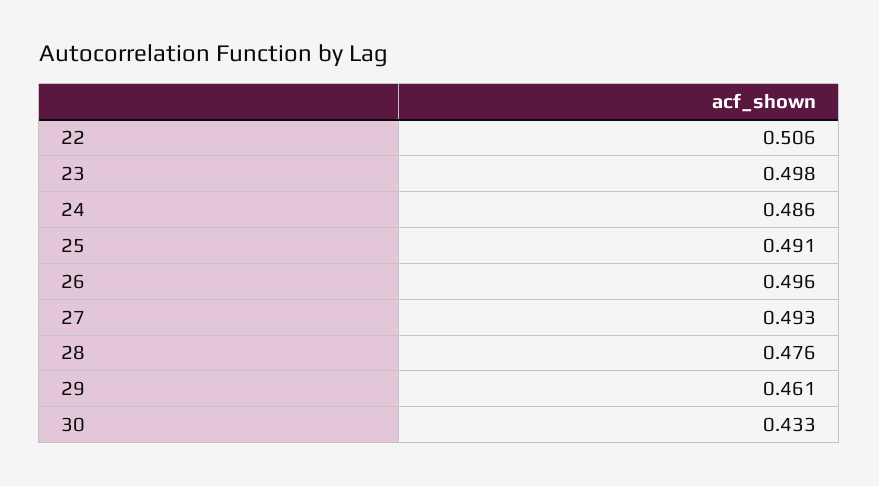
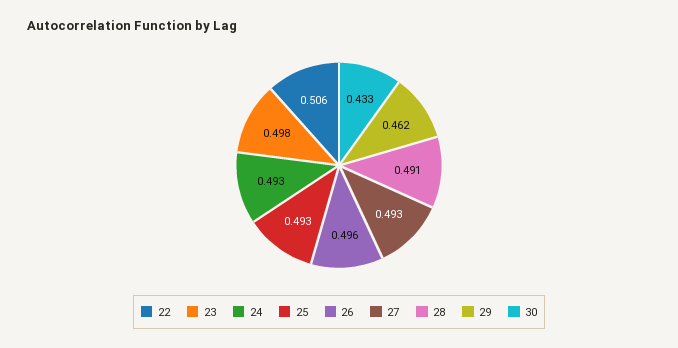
  {
    "22": 0.506,
    "23": 0.498,
-   "24": 0.486,
+   "24": 0.493,
-   "25": 0.491,
+   "25": 0.493,
    "26": 0.496,
    "27": 0.493,
-   "28": 0.476,
+   "28": 0.491,
-   "29": 0.461,
+   "29": 0.462,
    "30": 0.433
  }

